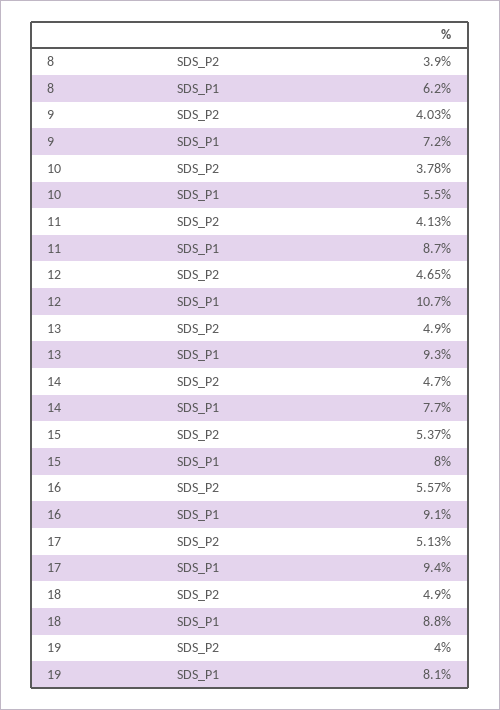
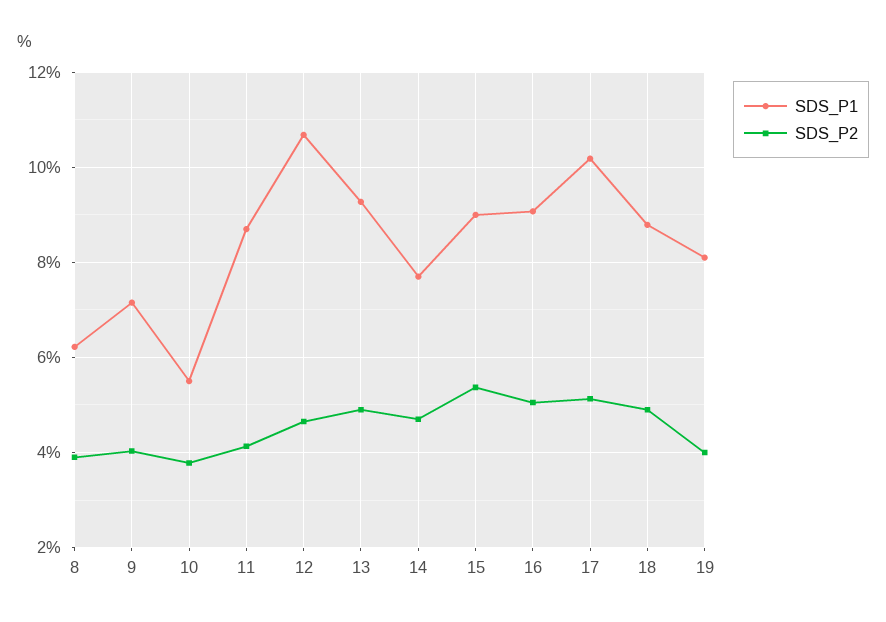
  {
    "SDS_P2": {
      "8": 3.9,
      "9": 4.03,
      "10": 3.78,
      "11": 4.13,
      "12": 4.65,
      "13": 4.9,
      "14": 4.7,
      "15": 5.37,
-     "16": 5.57,
+     "16": 5,
      "17": 5.13,
      "18": 4.9,
      "19": 4
    },
    "SDS_P1": {
      "8": 6.2,
      "9": 7.2,
      "10": 5.5,
      "11": 8.7,
      "12": 10.7,
      "13": 9.3,
      "14": 7.7,
-     "15": 8,
+     "15": 9,
      "16": 9.1,
-     "17": 9.4,
+     "17": 10.2,
      "18": 8.8,
      "19": 8.1
    }
  }

